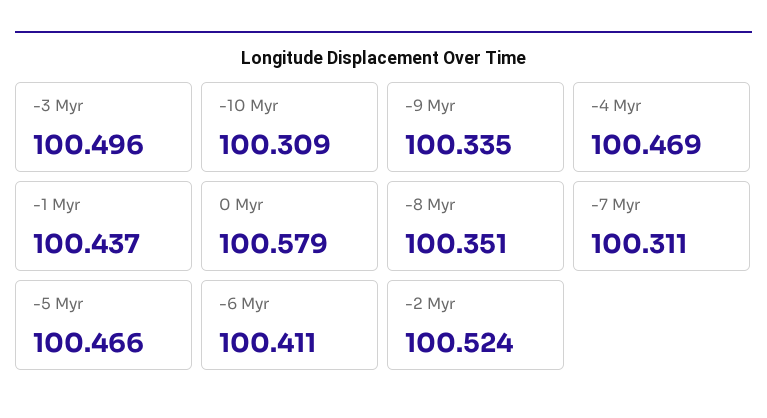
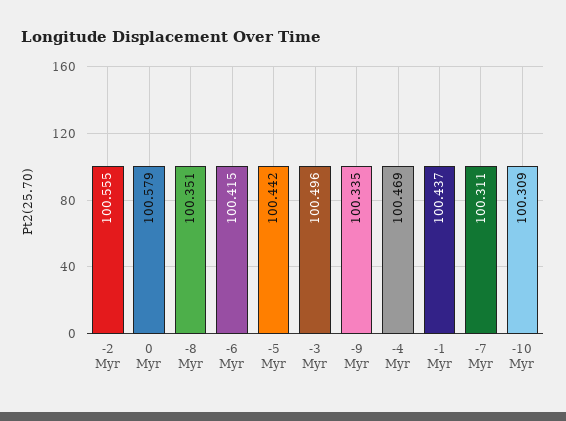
  {
    "-3 Myr": 100.496,
    "-10 Myr": 100.309,
    "-9 Myr": 100.335,
    "-4 Myr": 100.469,
    "-1 Myr": 100.437,
    "0 Myr": 100.579,
    "-8 Myr": 100.351,
    "-7 Myr": 100.311,
-   "-5 Myr": 100.466,
+   "-5 Myr": 100.442,
-   "-6 Myr": 100.411,
+   "-6 Myr": 100.415,
-   "-2 Myr": 100.524
+   "-2 Myr": 100.555
  }

